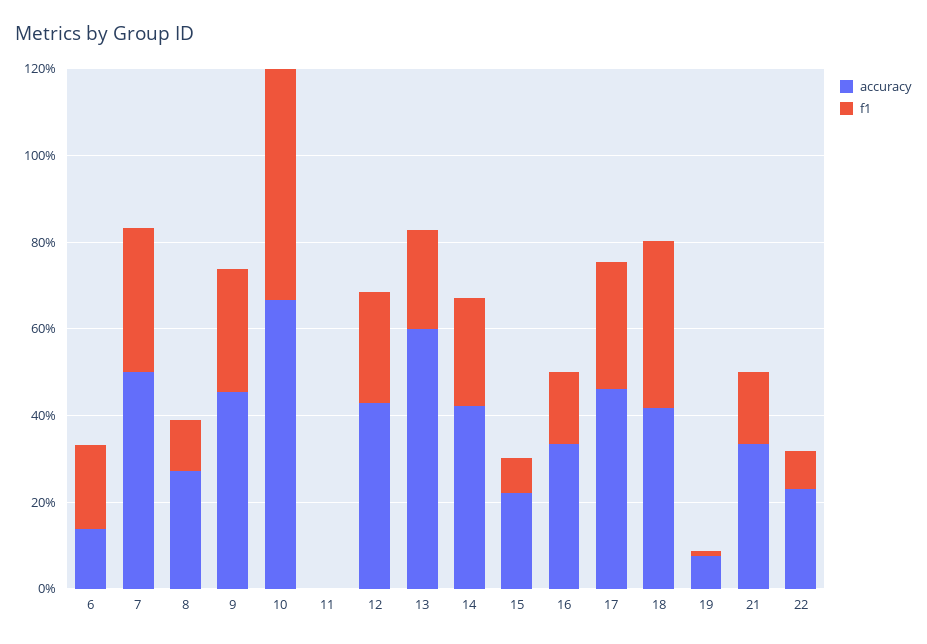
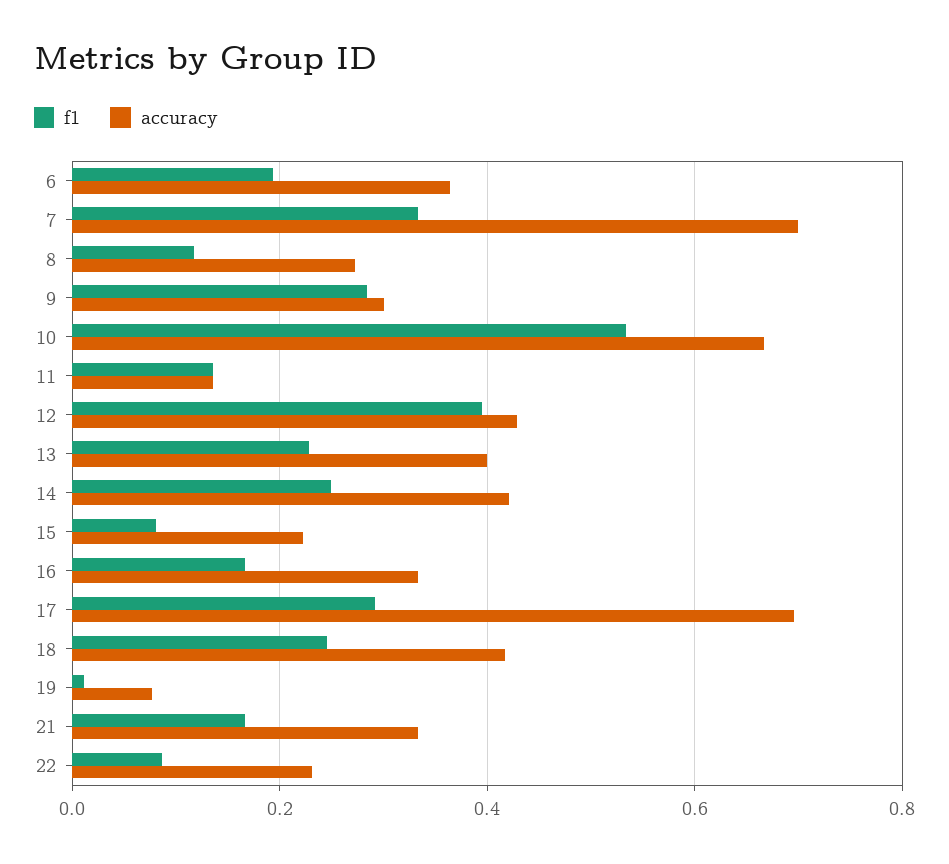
  {
    "accuracy": {
-     "6": 0.15,
+     "6": 0.36,
-     "7": 0.5,
+     "7": 0.7,
      "8": 0.28,
-     "9": 0.45,
+     "9": 0.3,
      "10": 0.66,
-     "11": 0,
+     "11": 0.14,
      "12": 0.42,
-     "13": 0.6,
+     "13": 0.4,
      "14": 0.42,
      "15": 0.22,
      "16": 0.34,
-     "17": 0.45,
+     "17": 0.7,
      "18": 0.42,
      "19": 0.08,
      "21": 0.34,
      "22": 0.24
    },
    "f1": {
      "6": 0.2,
      "7": 0.34,
      "8": 0.12,
      "9": 0.28,
      "10": 0.54,
-     "11": 0,
+     "11": 0.14,
-     "12": 0.25,
+     "12": 0.4,
      "13": 0.22,
      "14": 0.24,
      "15": 0.08,
      "16": 0.16,
      "17": 0.3,
-     "18": 0.4,
+     "18": 0.24,
      "19": 0.02,
      "21": 0.16,
      "22": 0.08
    }
  }

